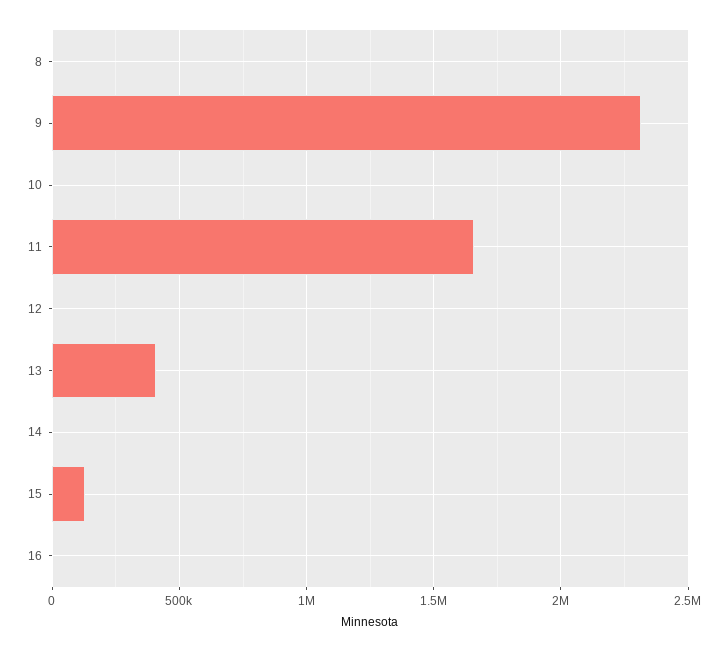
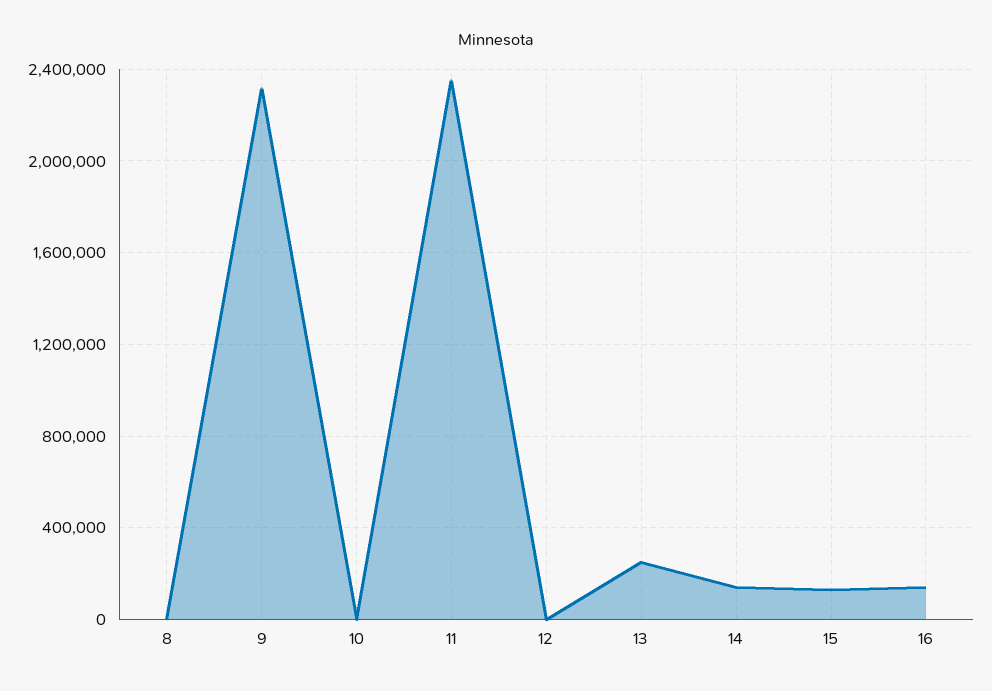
  {
    "8": 0,
    "9": 2300000,
    "10": 0,
-   "11": 1650000,
+   "11": 2350000,
    "12": 0,
-   "13": 400000,
+   "13": 250000,
-   "14": 0,
+   "14": 150000,
    "15": 150000,
-   "16": 0
+   "16": 150000
  }

